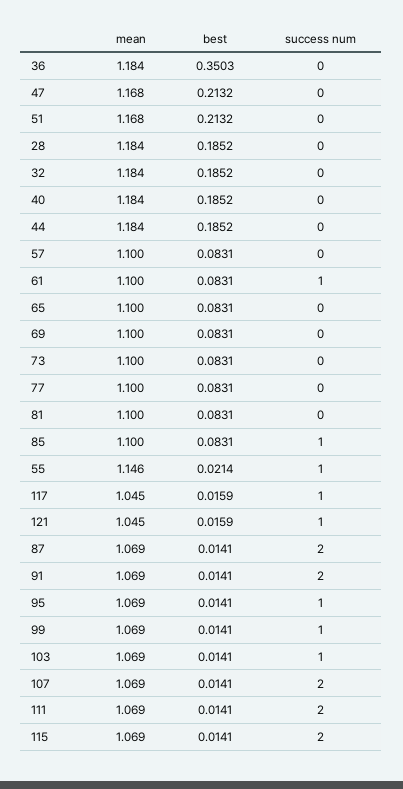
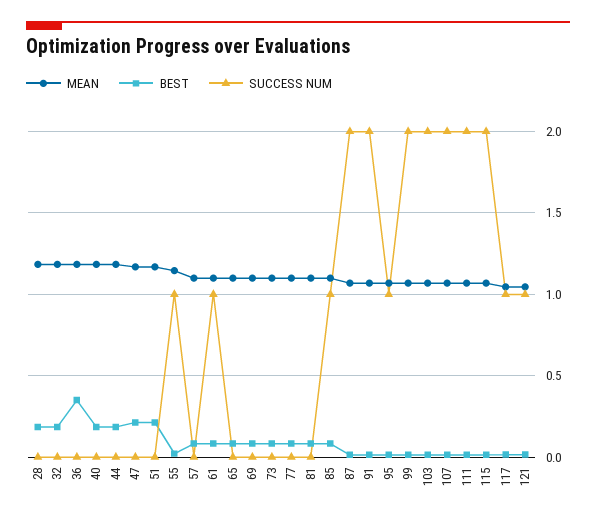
  {
    "mean": {
      "36": 1.184,
      "47": 1.168,
      "51": 1.168,
      "28": 1.184,
      "32": 1.184,
      "40": 1.184,
      "44": 1.184,
      "57": 1.1,
      "61": 1.1,
      "65": 1.1,
      "69": 1.1,
      "73": 1.1,
      "77": 1.1,
      "81": 1.1,
      "85": 1.1,
      "55": 1.146,
      "117": 1.045,
      "121": 1.045,
      "87": 1.069,
      "91": 1.069,
      "95": 1.069,
      "99": 1.069,
      "103": 1.069,
      "107": 1.069,
      "111": 1.069,
      "115": 1.069
    },
    "best": {
      "36": 0.3503,
      "47": 0.2132,
      "51": 0.2132,
      "28": 0.1852,
      "32": 0.1852,
      "40": 0.1852,
      "44": 0.1852,
      "57": 0.0831,
      "61": 0.0831,
      "65": 0.0831,
      "69": 0.0831,
      "73": 0.0831,
      "77": 0.0831,
      "81": 0.0831,
      "85": 0.0831,
      "55": 0.0214,
      "117": 0.0159,
      "121": 0.0159,
      "87": 0.0141,
      "91": 0.0141,
      "95": 0.0141,
      "99": 0.0141,
      "103": 0.0141,
      "107": 0.0141,
      "111": 0.0141,
      "115": 0.0141
    },
    "success num": {
      "36": 0,
      "47": 0,
      "51": 0,
      "28": 0,
      "32": 0,
      "40": 0,
      "44": 0,
      "57": 0,
      "61": 1,
      "65": 0,
      "69": 0,
      "73": 0,
      "77": 0,
      "81": 0,
      "85": 1,
      "55": 1,
      "117": 1,
      "121": 1,
      "87": 2,
      "91": 2,
      "95": 1,
-     "99": 1,
+     "99": 2,
-     "103": 1,
+     "103": 2,
      "107": 2,
      "111": 2,
      "115": 2
    }
  }

